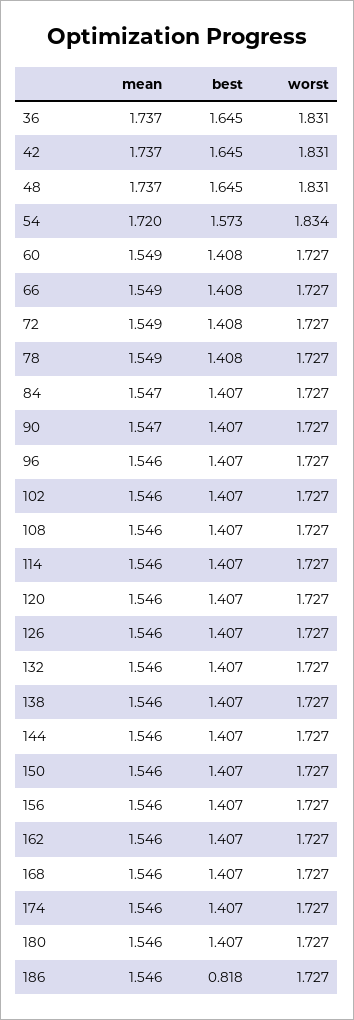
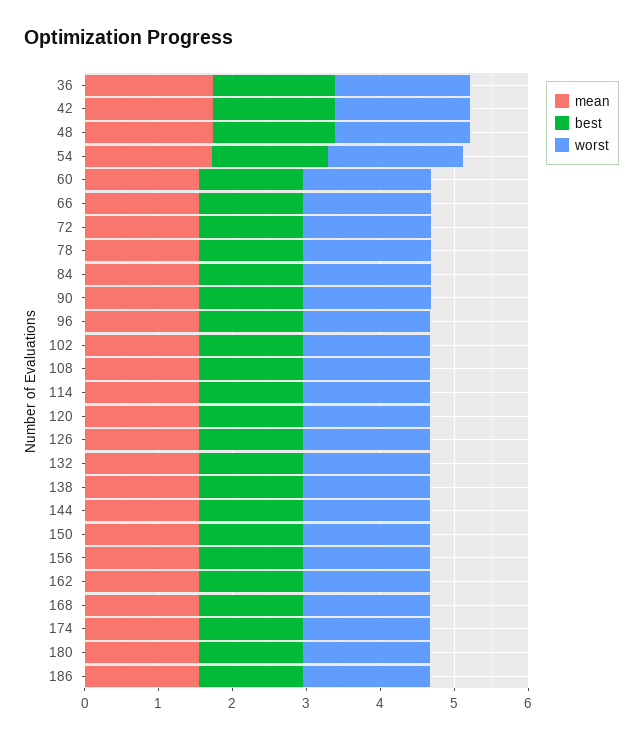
  {
    "mean": {
      "36": 1.737,
      "42": 1.737,
      "48": 1.737,
      "54": 1.72,
      "60": 1.549,
      "66": 1.549,
      "72": 1.549,
      "78": 1.549,
      "84": 1.547,
      "90": 1.547,
      "96": 1.546,
      "102": 1.546,
      "108": 1.546,
      "114": 1.546,
      "120": 1.546,
      "126": 1.546,
      "132": 1.546,
      "138": 1.546,
      "144": 1.546,
      "150": 1.546,
      "156": 1.546,
      "162": 1.546,
      "168": 1.546,
      "174": 1.546,
      "180": 1.546,
      "186": 1.546
    },
    "best": {
      "36": 1.645,
      "42": 1.645,
      "48": 1.645,
      "54": 1.573,
      "60": 1.408,
      "66": 1.408,
      "72": 1.408,
      "78": 1.408,
      "84": 1.407,
      "90": 1.407,
      "96": 1.407,
      "102": 1.407,
      "108": 1.407,
      "114": 1.407,
      "120": 1.407,
      "126": 1.407,
      "132": 1.407,
      "138": 1.407,
      "144": 1.407,
      "150": 1.407,
      "156": 1.407,
      "162": 1.407,
      "168": 1.407,
      "174": 1.407,
      "180": 1.407,
-     "186": 0.818
+     "186": 1.4
    },
    "worst": {
      "36": 1.831,
      "42": 1.831,
      "48": 1.831,
      "54": 1.834,
      "60": 1.727,
      "66": 1.727,
      "72": 1.727,
      "78": 1.727,
      "84": 1.727,
      "90": 1.727,
      "96": 1.727,
      "102": 1.727,
      "108": 1.727,
      "114": 1.727,
      "120": 1.727,
      "126": 1.727,
      "132": 1.727,
      "138": 1.727,
      "144": 1.727,
      "150": 1.727,
      "156": 1.727,
      "162": 1.727,
      "168": 1.727,
      "174": 1.727,
      "180": 1.727,
      "186": 1.727
    }
  }

